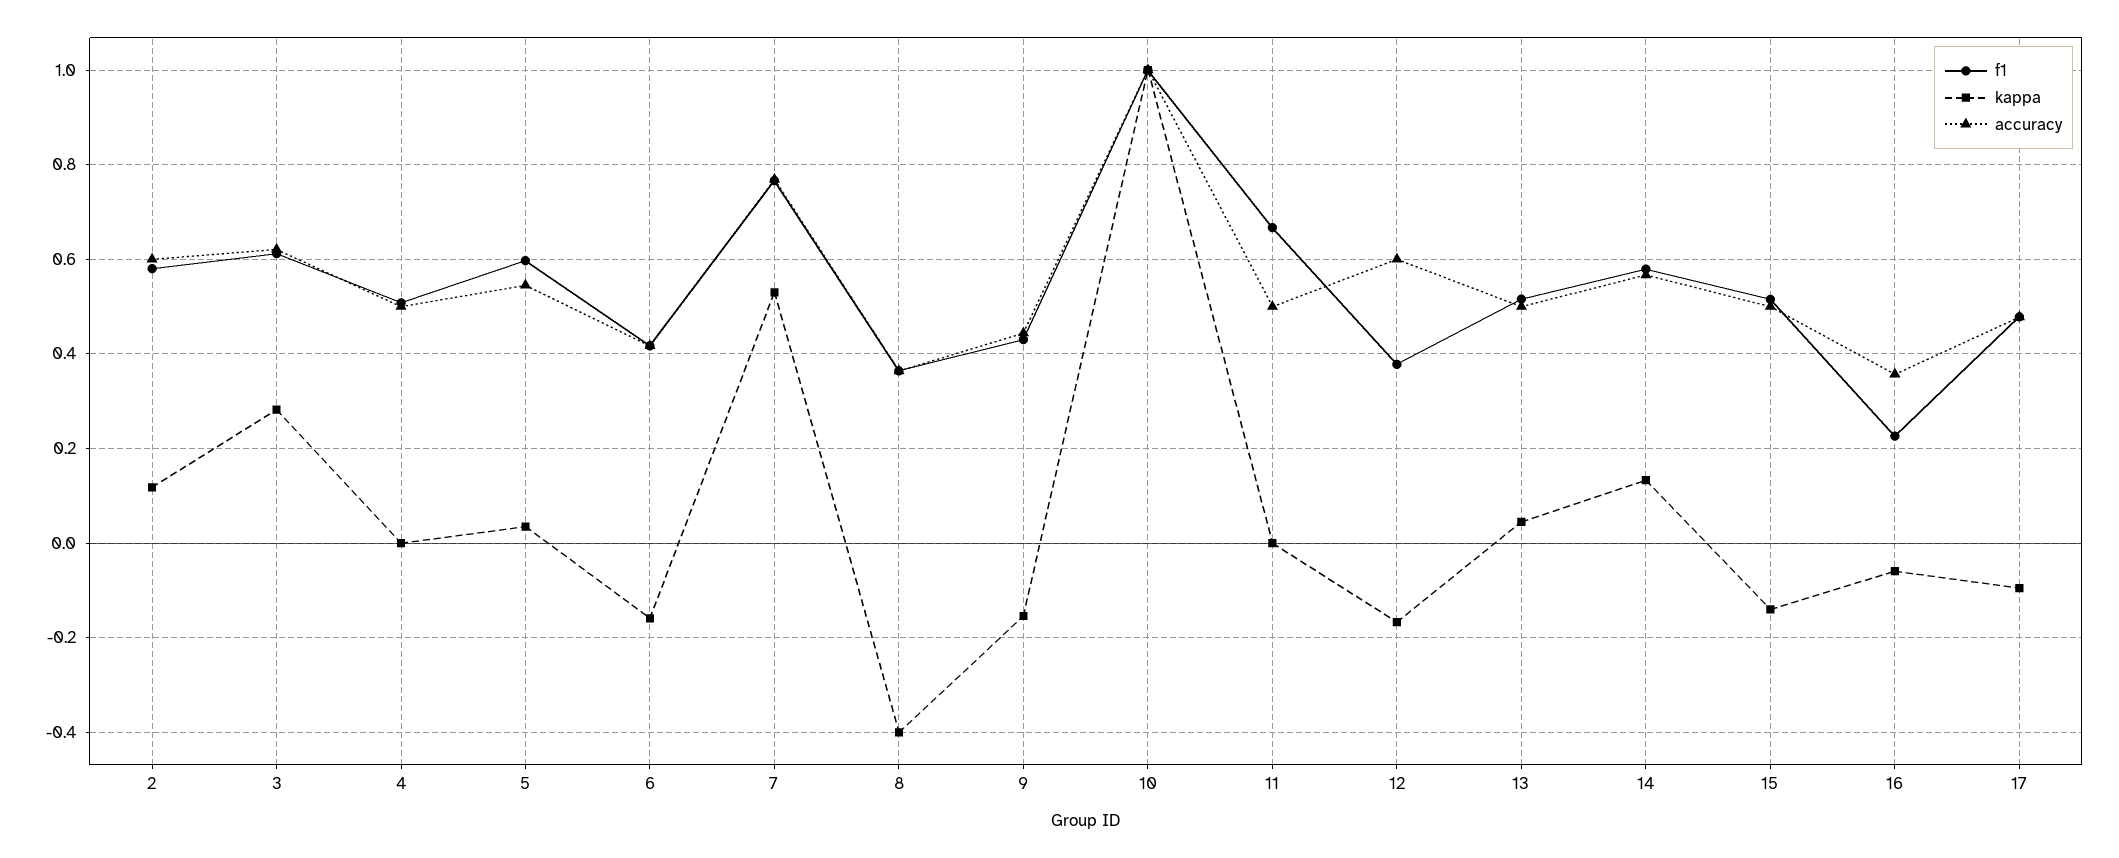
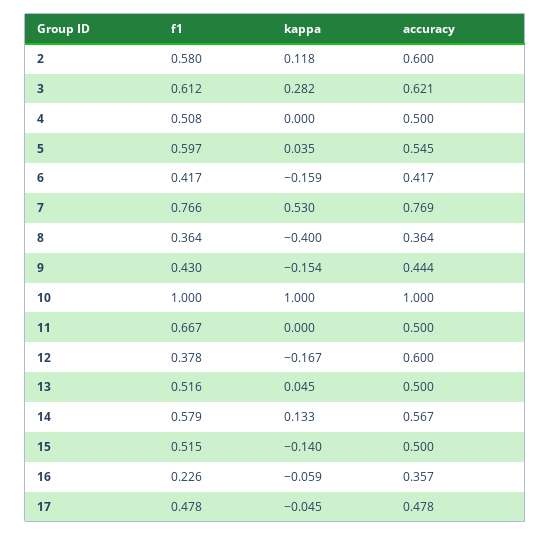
  {
    "f1": {
      "2": 0.58,
      "3": 0.612,
      "4": 0.508,
      "5": 0.597,
      "6": 0.417,
      "7": 0.766,
      "8": 0.364,
      "9": 0.43,
      "10": 1,
      "11": 0.667,
      "12": 0.378,
      "13": 0.516,
      "14": 0.579,
      "15": 0.515,
      "16": 0.226,
      "17": 0.478
    },
    "kappa": {
      "2": 0.118,
      "3": 0.282,
      "4": 0,
      "5": 0.035,
      "6": -0.159,
      "7": 0.53,
      "8": -0.4,
      "9": -0.154,
      "10": 1,
      "11": 0,
      "12": -0.167,
      "13": 0.045,
      "14": 0.133,
      "15": -0.14,
      "16": -0.059,
-     "17": -0.1
+     "17": -0.045
    },
    "accuracy": {
      "2": 0.6,
      "3": 0.621,
      "4": 0.5,
      "5": 0.545,
      "6": 0.417,
      "7": 0.769,
      "8": 0.364,
      "9": 0.444,
      "10": 1,
      "11": 0.5,
      "12": 0.6,
      "13": 0.5,
      "14": 0.567,
      "15": 0.5,
      "16": 0.357,
      "17": 0.478
    }
  }

